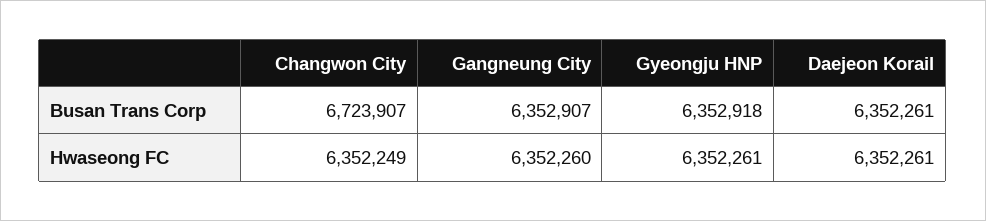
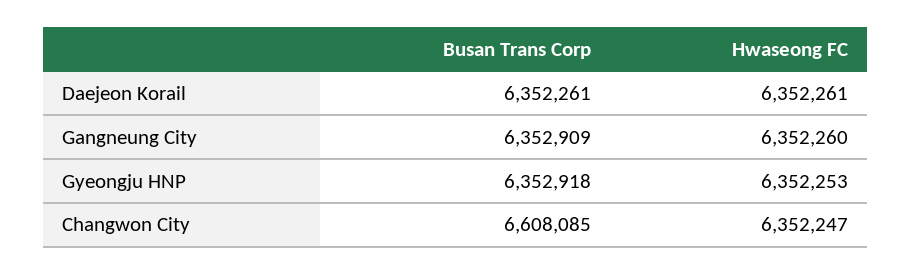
  {
    "Changwon City": {
-     "Busan Trans Corp": 6723907,
+     "Busan Trans Corp": 6608085,
-     "Hwaseong FC": 6352249
+     "Hwaseong FC": 6352247
    },
    "Gangneung City": {
-     "Busan Trans Corp": 6352907,
+     "Busan Trans Corp": 6352909,
      "Hwaseong FC": 6352260
    },
    "Gyeongju HNP": {
      "Busan Trans Corp": 6352918,
-     "Hwaseong FC": 6352261
+     "Hwaseong FC": 6352253
    },
    "Daejeon Korail": {
      "Busan Trans Corp": 6352261,
      "Hwaseong FC": 6352261
    }
  }

